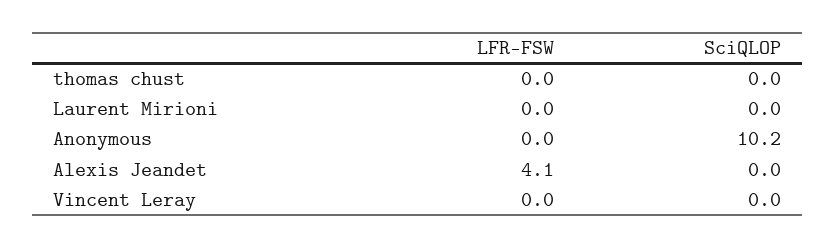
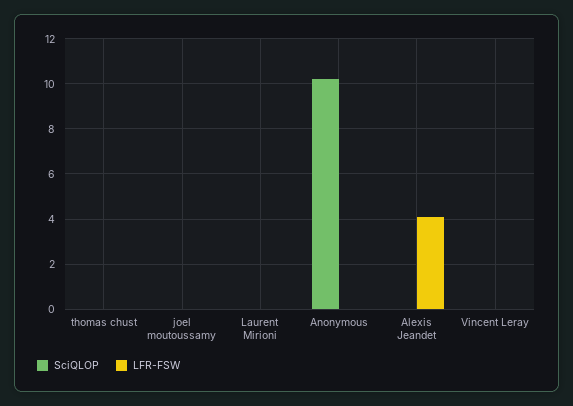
  {
    "LFR-FSW": {
      "thomas chust": 0,
      "Laurent Mirioni": 0,
      "Anonymous": 0,
      "Alexis Jeandet": 4.1,
-     "Vincent Leray": 0
+     "Vincent Leray": 0,
+     "joel moutoussamy": 0
    },
    "SciQLOP": {
      "thomas chust": 0,
      "Laurent Mirioni": 0,
      "Anonymous": 10.2,
      "Alexis Jeandet": 0,
-     "Vincent Leray": 0
+     "Vincent Leray": 0,
+     "joel moutoussamy": 0
    }
  }

